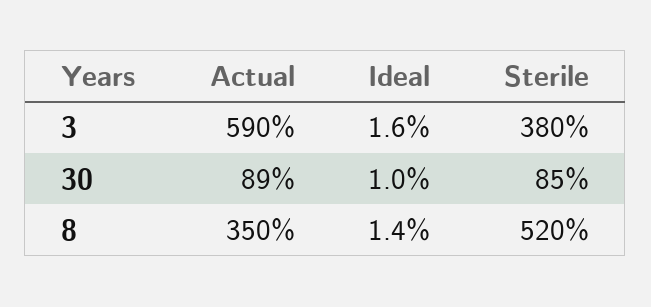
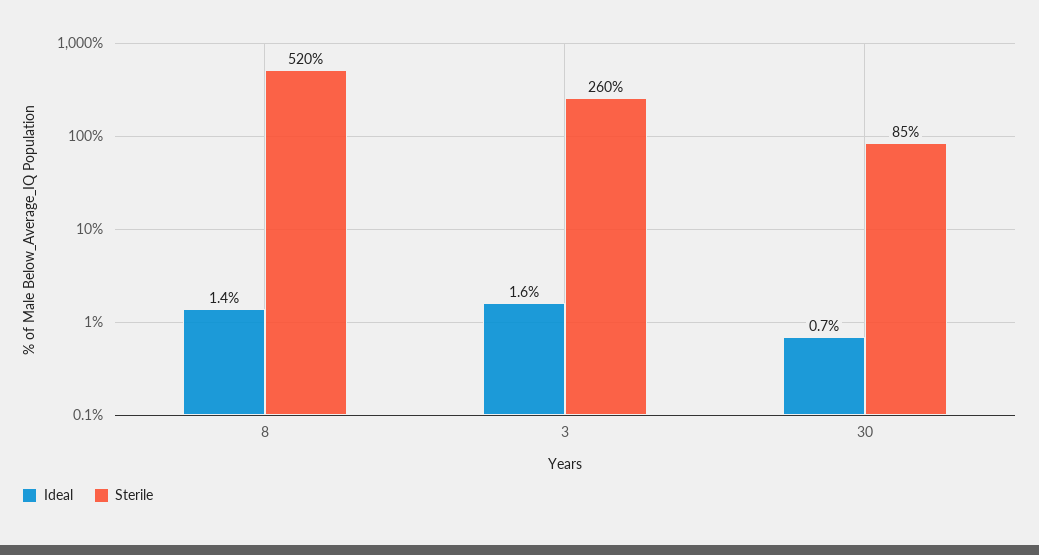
  {
-   "Actual": {
-     "3": 590,
-     "30": 89,
-     "8": 350
-   },
    "Ideal": {
      "3": 1.6,
-     "30": 1,
+     "30": 0.7,
      "8": 1.4
    },
    "Sterile": {
-     "3": 380,
+     "3": 260,
      "30": 85,
      "8": 520
    }
  }

